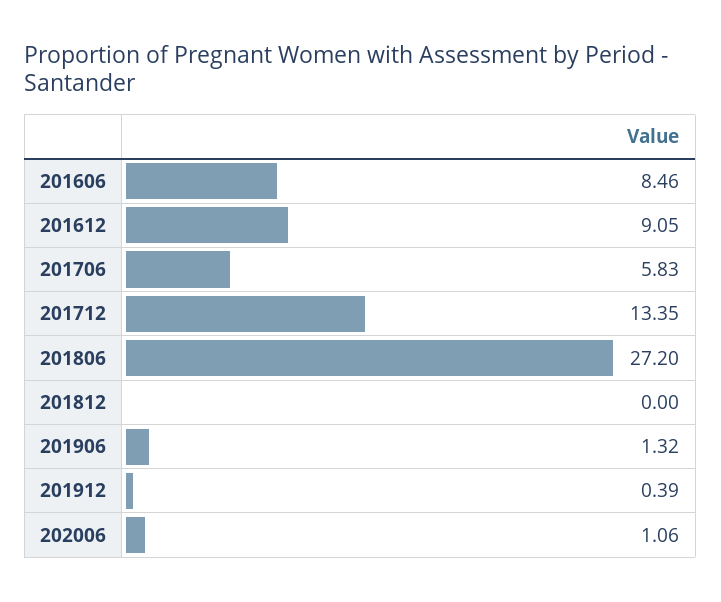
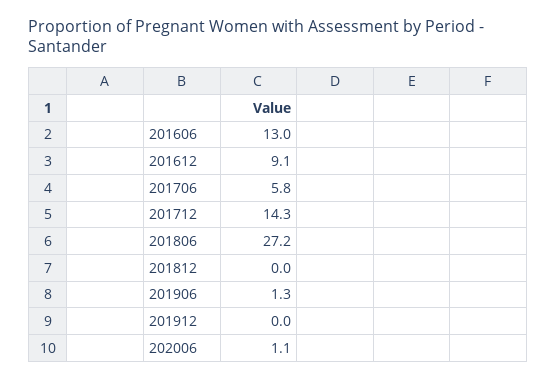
  {
-   "201606": 8.46,
+   "201606": 13,
    "201612": 9.05,
    "201706": 5.83,
-   "201712": 13.35,
+   "201712": 14.3,
    "201806": 27.2,
    "201812": 0,
    "201906": 1.32,
-   "201912": 0.39,
+   "201912": 0,
    "202006": 1.06
  }

